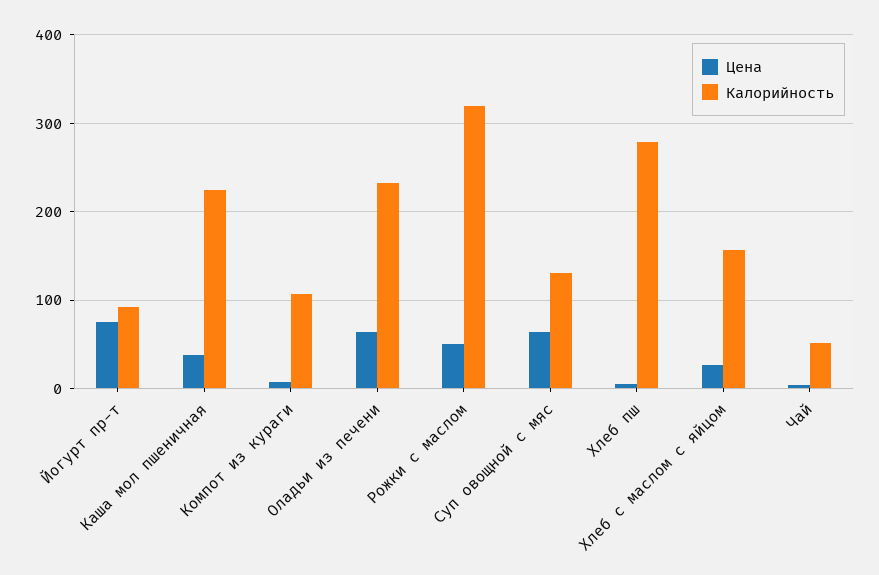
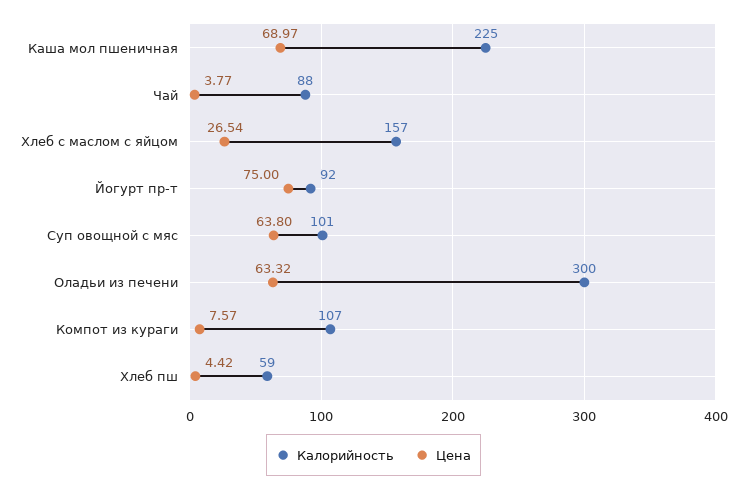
  {
    "Цена": {
      "Йогурт пр-т": 75,
-     "Каша мол пшеничная": 40,
+     "Каша мол пшеничная": 68.97,
      "Компот из кураги": 7.57,
      "Оладьи из печени": 63.32,
-     "Рожки с маслом": 50,
      "Суп овощной с мяс": 63.8,
      "Хлеб пш": 4.42,
      "Хлеб с маслом с яйцом": 26.54,
      "Чай": 3.77
    },
    "Калорийность": {
      "Йогурт пр-т": 92,
      "Каша мол пшеничная": 225,
      "Компот из кураги": 107,
-     "Оладьи из печени": 230,
+     "Оладьи из печени": 300,
-     "Рожки с маслом": 320,
-     "Суп овощной с мяс": 130,
+     "Суп овощной с мяс": 101,
-     "Хлеб пш": 280,
+     "Хлеб пш": 59,
      "Хлеб с маслом с яйцом": 157,
-     "Чай": 50
+     "Чай": 88
    }
  }

